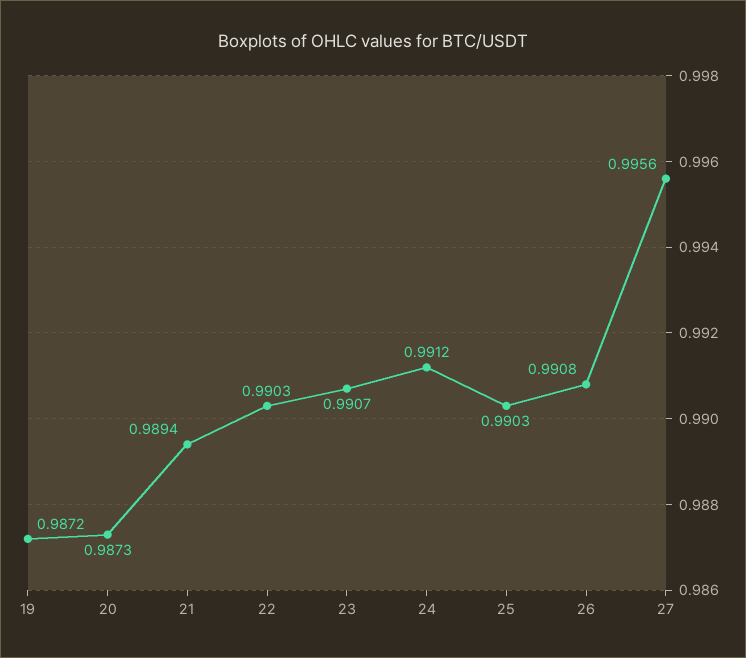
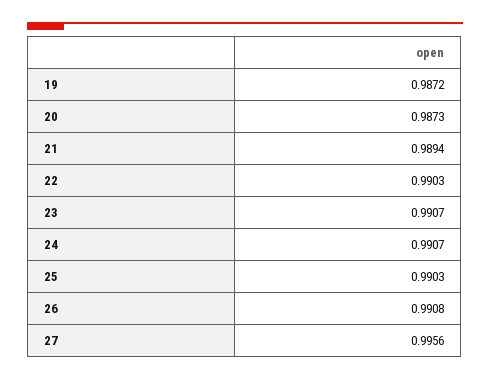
  {
    "19": 0.9872,
    "20": 0.9873,
    "21": 0.9894,
    "22": 0.9903,
    "23": 0.9907,
-   "24": 0.9912,
+   "24": 0.9907,
    "25": 0.9903,
    "26": 0.9908,
    "27": 0.9956
  }

